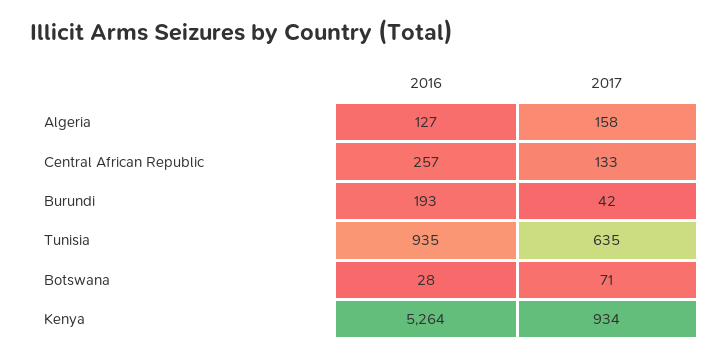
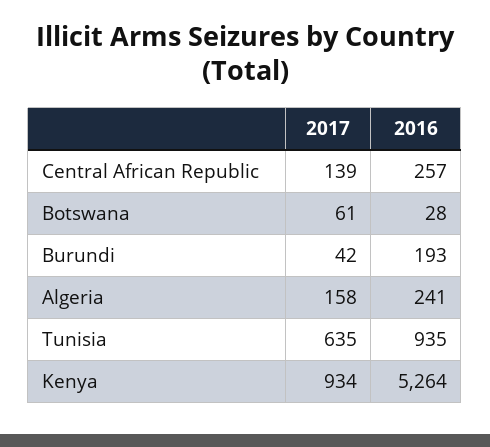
  {
    "2016": {
-     "Algeria": 127,
+     "Algeria": 241,
      "Central African Republic": 257,
      "Burundi": 193,
      "Tunisia": 935,
      "Botswana": 28,
      "Kenya": 5264
    },
    "2017": {
      "Algeria": 158,
-     "Central African Republic": 133,
+     "Central African Republic": 139,
      "Burundi": 42,
      "Tunisia": 635,
-     "Botswana": 71,
+     "Botswana": 61,
      "Kenya": 934
    }
  }

